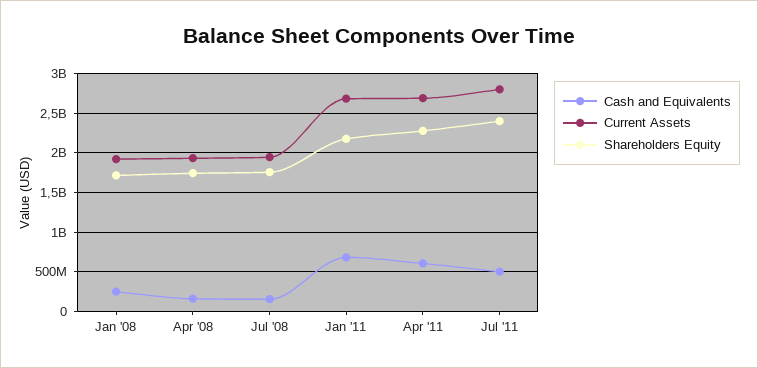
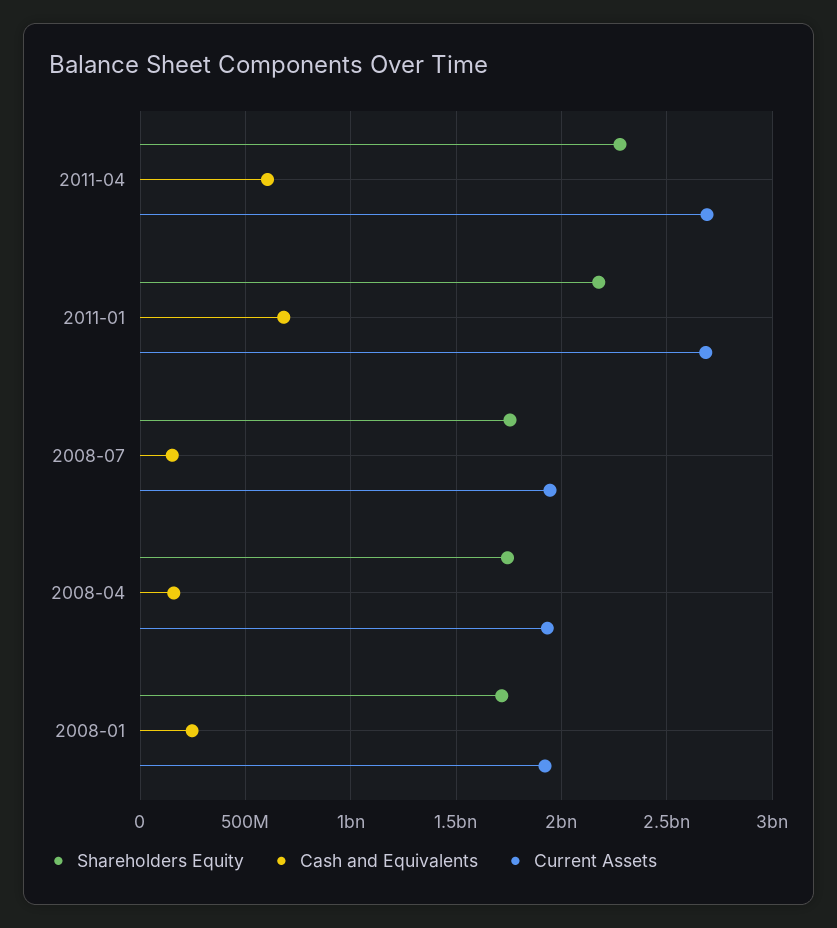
  {
    "Cash and Equivalents": {
      "Jan '08": 250000000,
      "Apr '08": 150000000,
      "Jul '08": 150000000,
      "Jan '11": 700000000,
-     "Apr '11": 600000000,
+     "Apr '11": 600000000
-     "Jul '11": 500000000
    },
    "Current Assets": {
      "Jan '08": 1900000000,
      "Apr '08": 1950000000,
      "Jul '08": 1950000000,
      "Jan '11": 2700000000,
-     "Apr '11": 2700000000,
+     "Apr '11": 2700000000
-     "Jul '11": 2800000000
    },
    "Shareholders Equity": {
      "Jan '08": 1700000000,
      "Apr '08": 1750000000,
      "Jul '08": 1750000000,
      "Jan '11": 2200000000,
-     "Apr '11": 2300000000,
+     "Apr '11": 2300000000
-     "Jul '11": 2400000000
    }
  }

